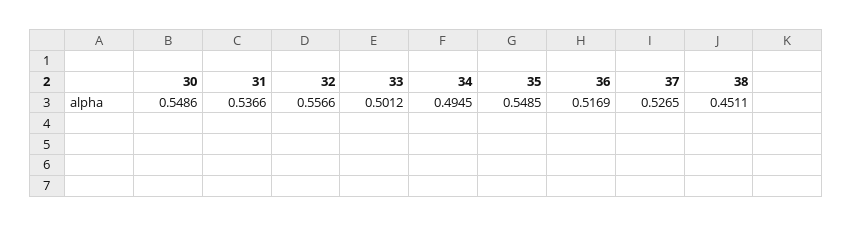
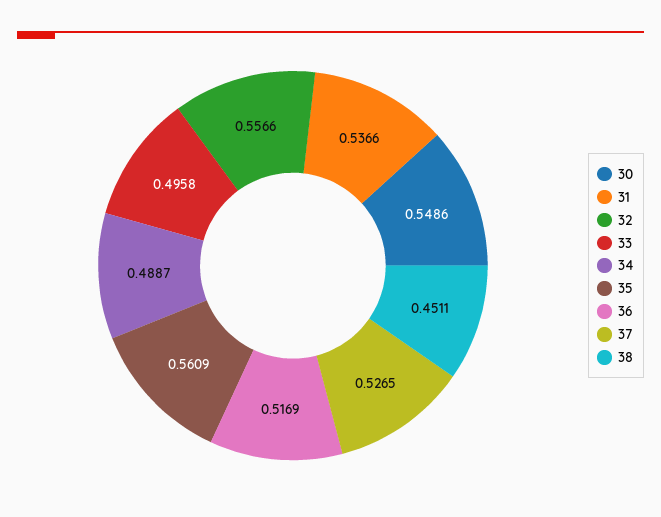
  {
    "30": 0.5486,
    "31": 0.5366,
    "32": 0.5566,
-   "33": 0.5012,
+   "33": 0.4958,
-   "34": 0.4945,
+   "34": 0.4887,
-   "35": 0.5485,
+   "35": 0.5609,
    "36": 0.5169,
    "37": 0.5265,
    "38": 0.4511
  }

